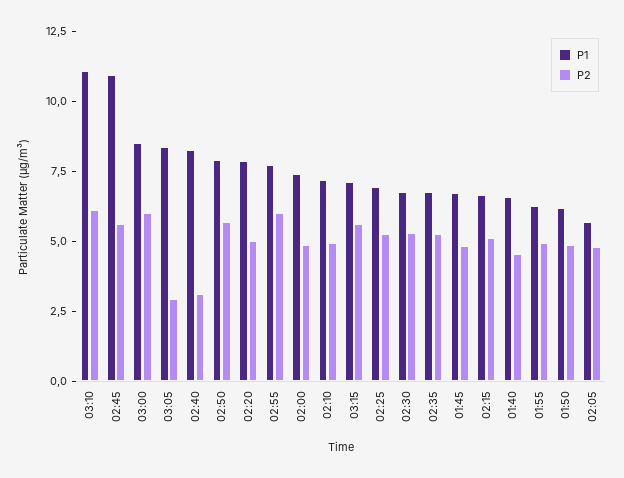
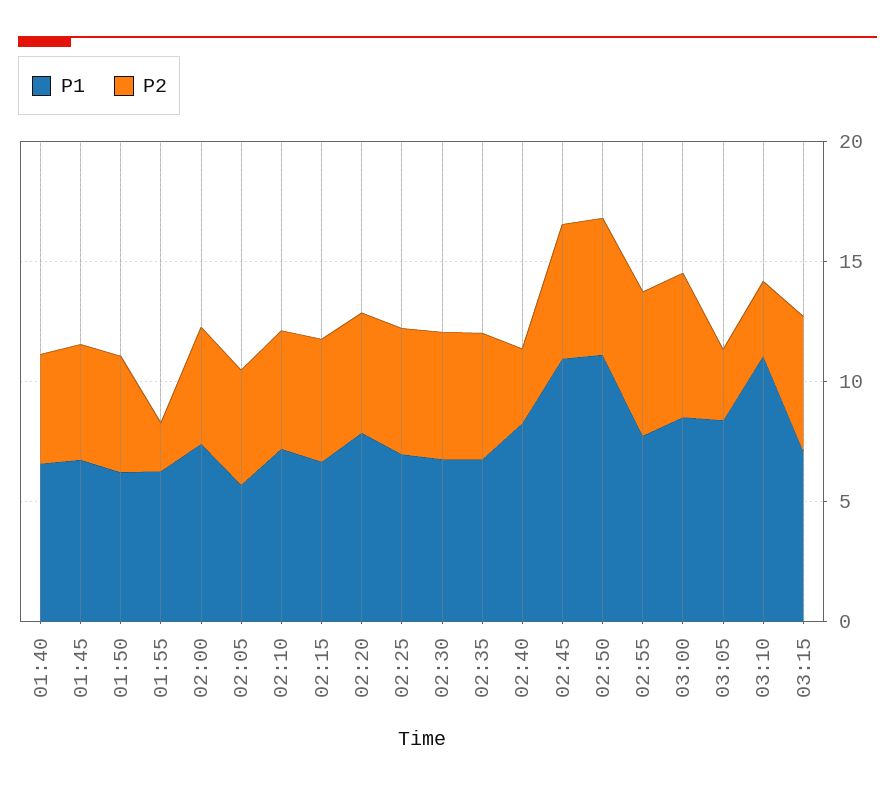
  {
    "P1": {
      "03:10": 11,
      "02:45": 11,
      "03:00": 8.5,
      "03:05": 8.5,
      "02:40": 8.5,
-     "02:50": 8,
+     "02:50": 11,
      "02:20": 8,
      "02:55": 7.5,
      "02:00": 7.5,
      "02:10": 7,
      "03:15": 7,
      "02:25": 7,
      "02:30": 7,
      "02:35": 7,
      "01:45": 6.5,
      "02:15": 6.5,
      "01:40": 6.5,
      "01:55": 6.5,
      "01:50": 6,
      "02:05": 5.5
    },
    "P2": {
-     "03:10": 6,
+     "03:10": 3,
      "02:45": 5.5,
      "03:00": 6,
      "03:05": 3,
      "02:40": 3,
      "02:50": 5.5,
      "02:20": 5,
      "02:55": 6,
      "02:00": 5,
      "02:10": 5,
      "03:15": 5.5,
      "02:25": 5.5,
      "02:30": 5.5,
      "02:35": 5.5,
      "01:45": 5,
      "02:15": 5,
      "01:40": 4.5,
-     "01:55": 5,
+     "01:55": 2,
      "01:50": 5,
      "02:05": 5
    }
  }

